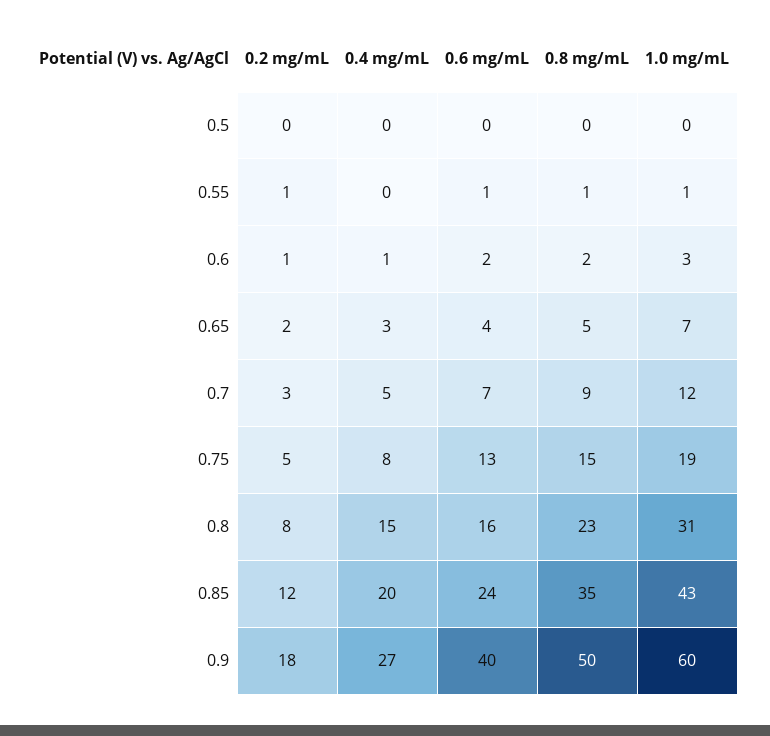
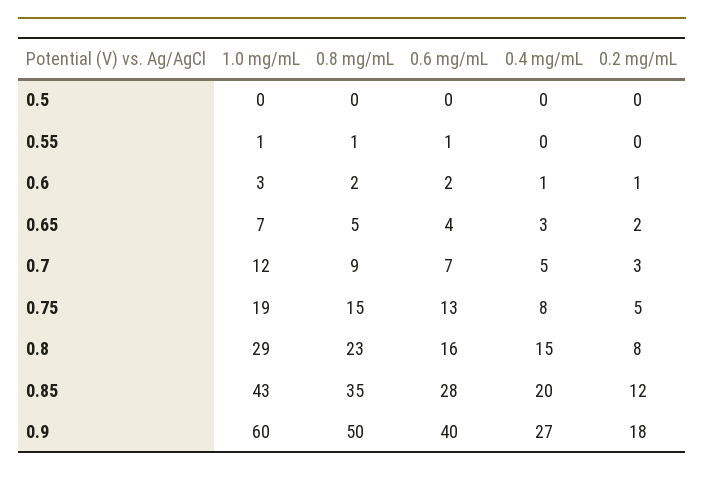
  {
    "0.2 mg/mL": {
      "0.5": 0,
-     "0.55": 1,
+     "0.55": 0,
      "0.6": 1,
      "0.65": 2,
      "0.7": 3,
      "0.75": 5,
      "0.8": 8,
      "0.85": 12,
      "0.9": 18
    },
    "0.4 mg/mL": {
      "0.5": 0,
      "0.55": 0,
      "0.6": 1,
      "0.65": 3,
      "0.7": 5,
      "0.75": 8,
      "0.8": 15,
      "0.85": 20,
      "0.9": 27
    },
    "0.6 mg/mL": {
      "0.5": 0,
      "0.55": 1,
      "0.6": 2,
      "0.65": 4,
      "0.7": 7,
      "0.75": 13,
      "0.8": 16,
-     "0.85": 24,
+     "0.85": 28,
      "0.9": 40
    },
    "0.8 mg/mL": {
      "0.5": 0,
      "0.55": 1,
      "0.6": 2,
      "0.65": 5,
      "0.7": 9,
      "0.75": 15,
      "0.8": 23,
      "0.85": 35,
      "0.9": 50
    },
    "1.0 mg/mL": {
      "0.5": 0,
      "0.55": 1,
      "0.6": 3,
      "0.65": 7,
      "0.7": 12,
      "0.75": 19,
-     "0.8": 31,
+     "0.8": 29,
      "0.85": 43,
      "0.9": 60
    }
  }

